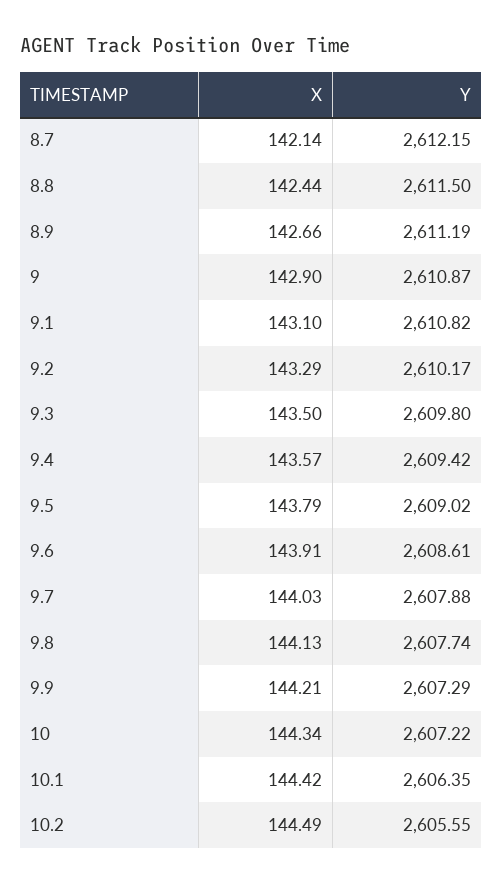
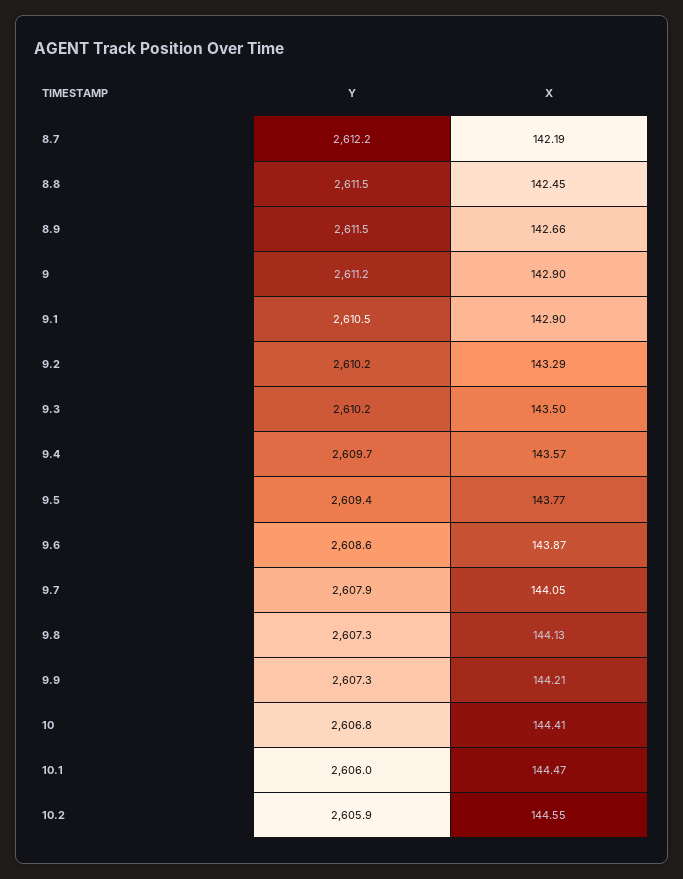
  {
    "X": {
-     "8.7": 142.14,
+     "8.7": 142.19,
-     "8.8": 142.44,
+     "8.8": 142.45,
      "8.9": 142.66,
      "9": 142.9,
-     "9.1": 143.1,
+     "9.1": 142.9,
      "9.2": 143.29,
      "9.3": 143.5,
      "9.4": 143.57,
-     "9.5": 143.79,
+     "9.5": 143.77,
-     "9.6": 143.91,
+     "9.6": 143.87,
-     "9.7": 144.03,
+     "9.7": 144.05,
      "9.8": 144.13,
      "9.9": 144.21,
-     "10": 144.34,
+     "10": 144.41,
-     "10.1": 144.42,
+     "10.1": 144.47,
-     "10.2": 144.49
+     "10.2": 144.55
    },
    "Y": {
      "8.7": 2612.15,
      "8.8": 2611.5,
-     "8.9": 2611.19,
+     "8.9": 2611.5,
-     "9": 2610.87,
+     "9": 2611.2,
-     "9.1": 2610.82,
+     "9.1": 2610.5,
      "9.2": 2610.17,
-     "9.3": 2609.8,
+     "9.3": 2610.2,
-     "9.4": 2609.42,
+     "9.4": 2609.7,
-     "9.5": 2609.02,
+     "9.5": 2609.4,
      "9.6": 2608.61,
      "9.7": 2607.88,
-     "9.8": 2607.74,
+     "9.8": 2607.3,
      "9.9": 2607.29,
-     "10": 2607.22,
+     "10": 2606.8,
-     "10.1": 2606.35,
+     "10.1": 2606,
-     "10.2": 2605.55
+     "10.2": 2605.9
    }
  }

